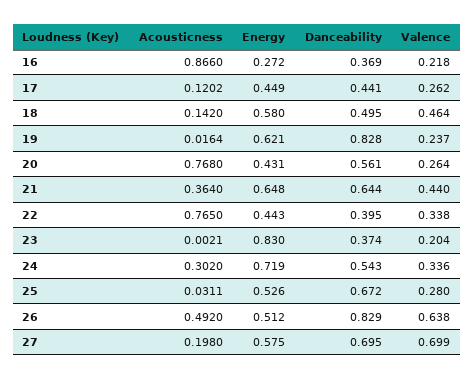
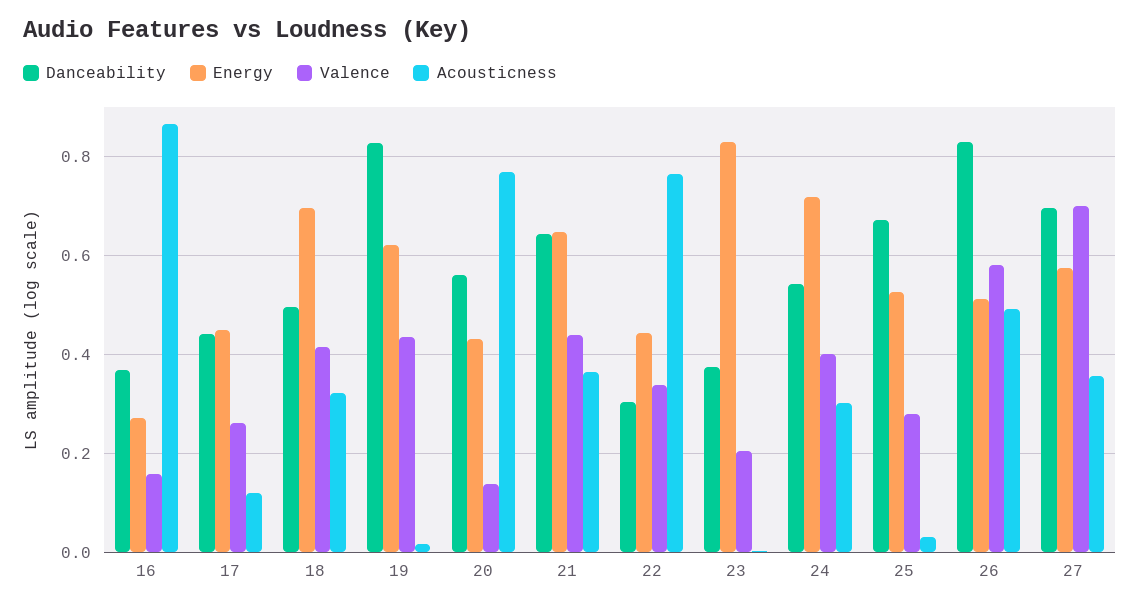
  {
    "Acousticness": {
      "16": 0.866,
      "17": 0.1202,
-     "18": 0.142,
+     "18": 0.32,
      "19": 0.0164,
      "20": 0.768,
      "21": 0.364,
      "22": 0.765,
      "23": 0.0021,
      "24": 0.302,
      "25": 0.0311,
      "26": 0.492,
-     "27": 0.198
+     "27": 0.36
    },
    "Energy": {
      "16": 0.272,
      "17": 0.449,
-     "18": 0.58,
+     "18": 0.7,
      "19": 0.621,
      "20": 0.431,
      "21": 0.648,
      "22": 0.443,
      "23": 0.83,
      "24": 0.719,
      "25": 0.526,
      "26": 0.512,
      "27": 0.575
    },
    "Danceability": {
      "16": 0.369,
      "17": 0.441,
      "18": 0.495,
      "19": 0.828,
      "20": 0.561,
      "21": 0.644,
-     "22": 0.395,
+     "22": 0.3,
      "23": 0.374,
      "24": 0.543,
      "25": 0.672,
      "26": 0.829,
      "27": 0.695
    },
    "Valence": {
-     "16": 0.218,
+     "16": 0.16,
      "17": 0.262,
-     "18": 0.464,
+     "18": 0.42,
-     "19": 0.237,
+     "19": 0.44,
-     "20": 0.264,
+     "20": 0.14,
      "21": 0.44,
      "22": 0.338,
      "23": 0.204,
-     "24": 0.336,
+     "24": 0.4,
      "25": 0.28,
-     "26": 0.638,
+     "26": 0.58,
      "27": 0.699
    }
  }

